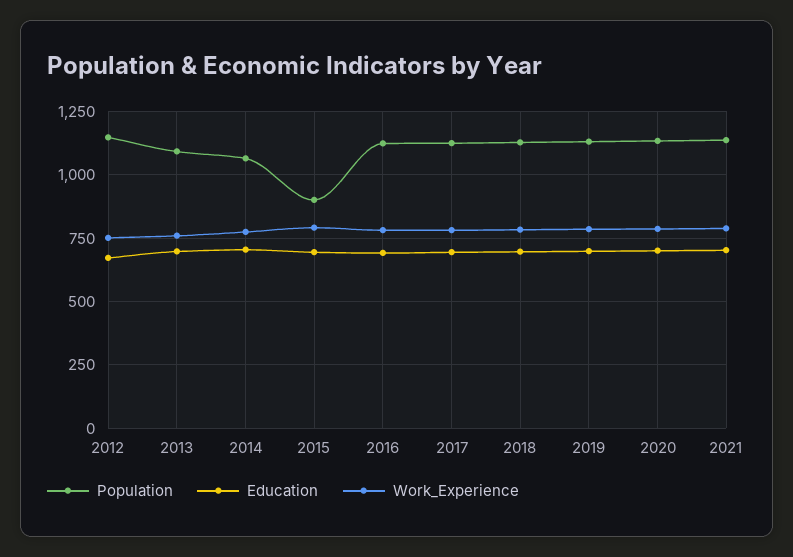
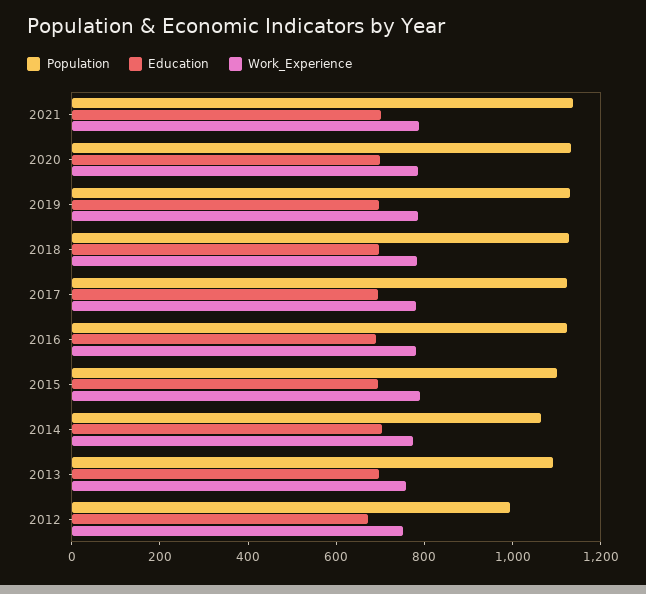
  {
    "Population": {
-     "2012": 1150,
+     "2012": 1000,
      "2013": 1100,
      "2014": 1075,
-     "2015": 900,
+     "2015": 1100,
      "2016": 1125,
      "2017": 1125,
      "2018": 1125,
      "2019": 1125,
      "2020": 1125,
      "2021": 1125
    },
    "Education": {
      "2012": 675,
      "2013": 700,
      "2014": 700,
      "2015": 700,
      "2016": 700,
      "2017": 700,
      "2018": 700,
      "2019": 700,
      "2020": 700,
      "2021": 700
    },
    "Work_Experience": {
      "2012": 750,
      "2013": 750,
      "2014": 775,
      "2015": 800,
      "2016": 775,
      "2017": 775,
      "2018": 775,
      "2019": 775,
      "2020": 775,
      "2021": 800
    }
  }

